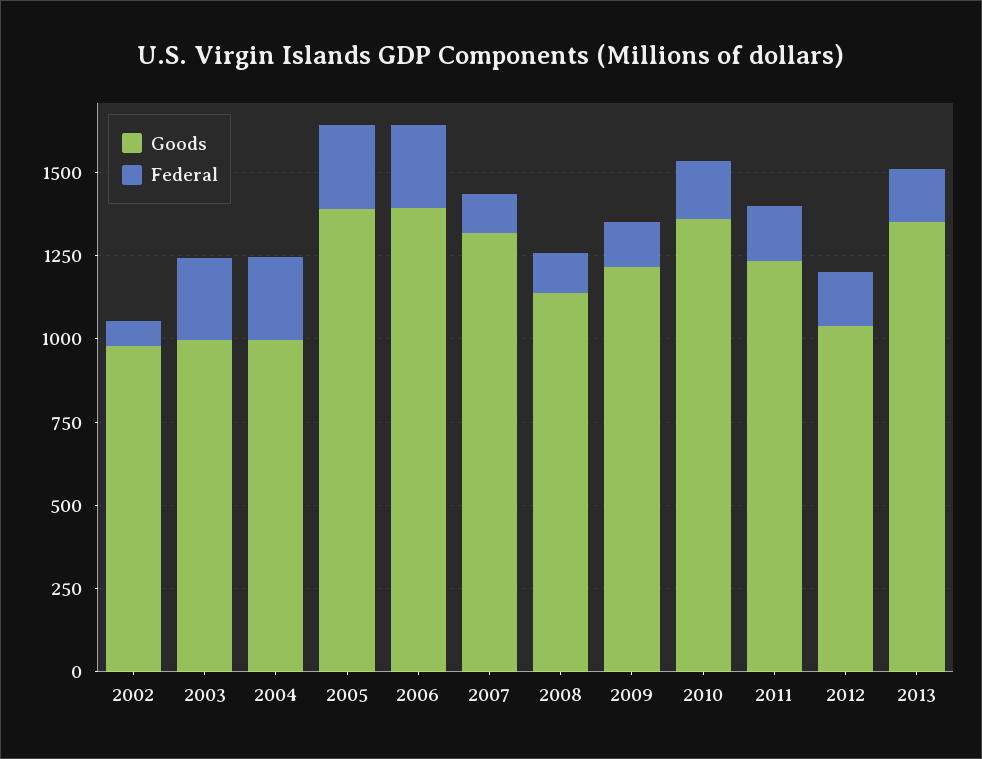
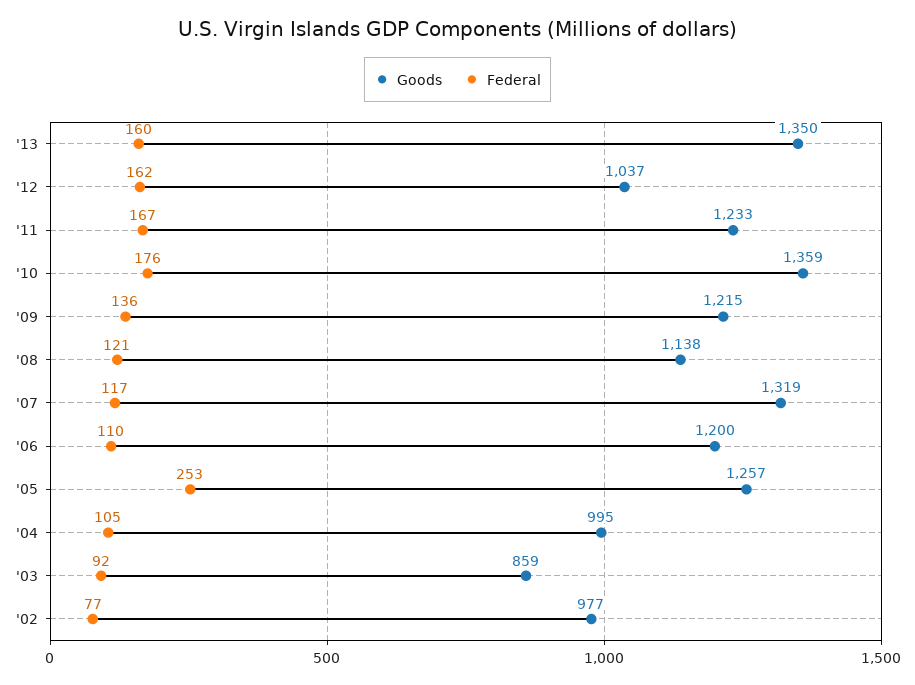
  {
    "Goods": {
      "2002": 977,
-     "2003": 1000,
+     "2003": 859,
      "2004": 995,
-     "2005": 1400,
+     "2005": 1257,
-     "2006": 1400,
+     "2006": 1200,
      "2007": 1319,
      "2008": 1138,
      "2009": 1215,
      "2010": 1359,
      "2011": 1233,
      "2012": 1037,
      "2013": 1350
    },
    "Federal": {
      "2002": 77,
-     "2003": 250,
+     "2003": 92,
-     "2004": 250,
+     "2004": 105,
      "2005": 253,
-     "2006": 250,
+     "2006": 110,
      "2007": 117,
      "2008": 121,
      "2009": 136,
      "2010": 176,
      "2011": 167,
      "2012": 162,
      "2013": 160
    }
  }

